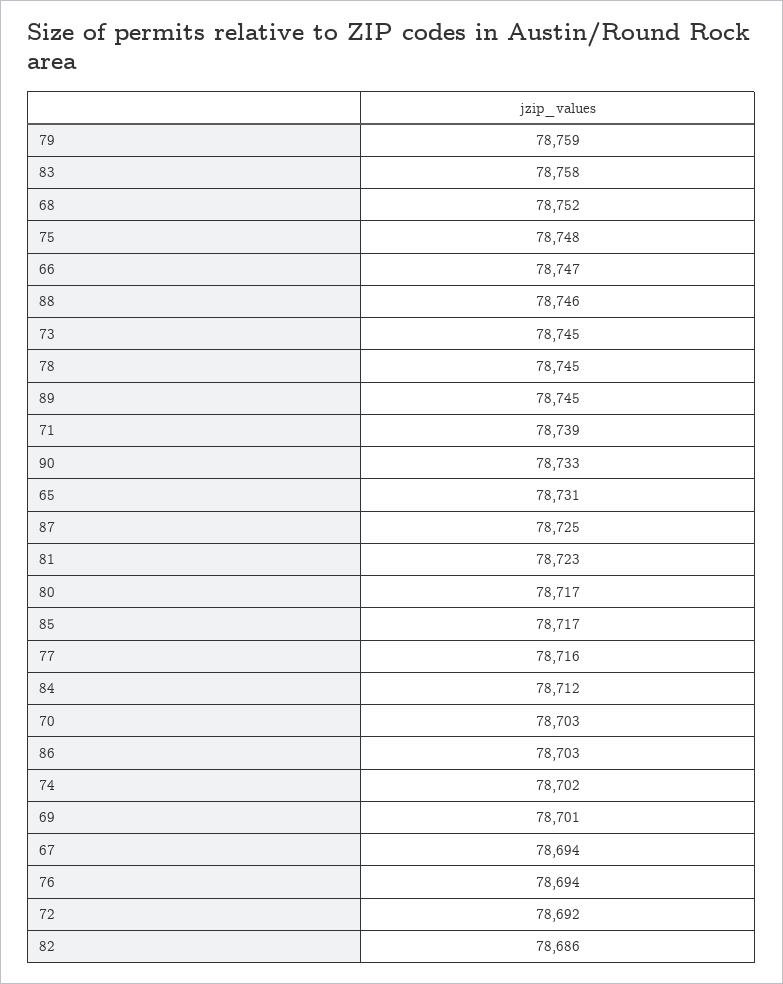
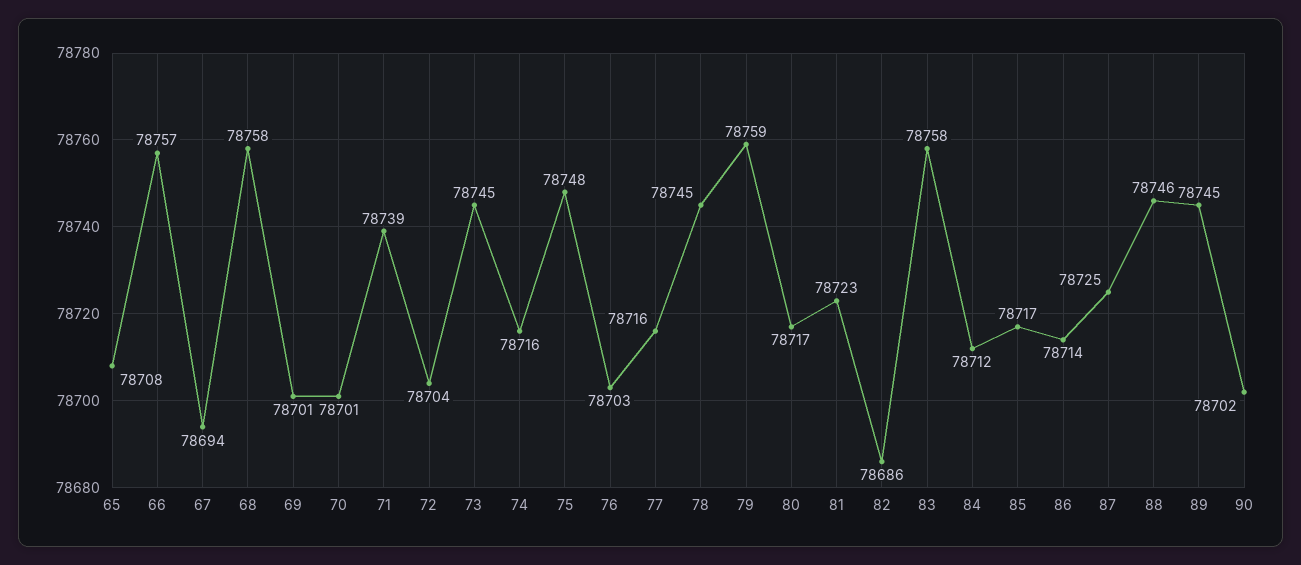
  {
    "79": 78759,
    "83": 78758,
-   "68": 78752,
+   "68": 78758,
    "75": 78748,
-   "66": 78747,
+   "66": 78757,
    "88": 78746,
    "73": 78745,
    "78": 78745,
    "89": 78745,
    "71": 78739,
-   "90": 78733,
+   "90": 78702,
-   "65": 78731,
+   "65": 78708,
    "87": 78725,
    "81": 78723,
    "80": 78717,
    "85": 78717,
    "77": 78716,
    "84": 78712,
-   "70": 78703,
+   "70": 78701,
-   "86": 78703,
+   "86": 78714,
-   "74": 78702,
+   "74": 78716,
    "69": 78701,
    "67": 78694,
-   "76": 78694,
+   "76": 78703,
-   "72": 78692,
+   "72": 78704,
    "82": 78686
  }

